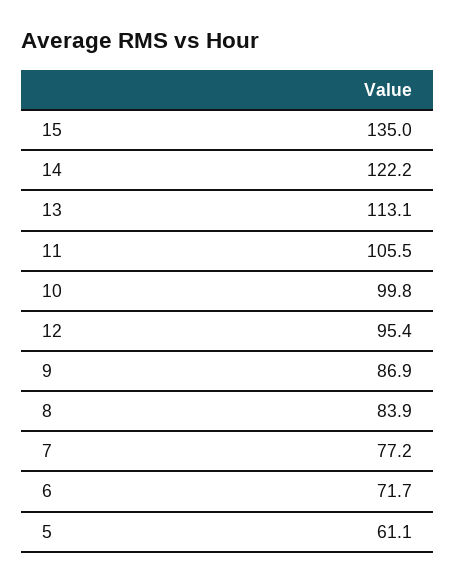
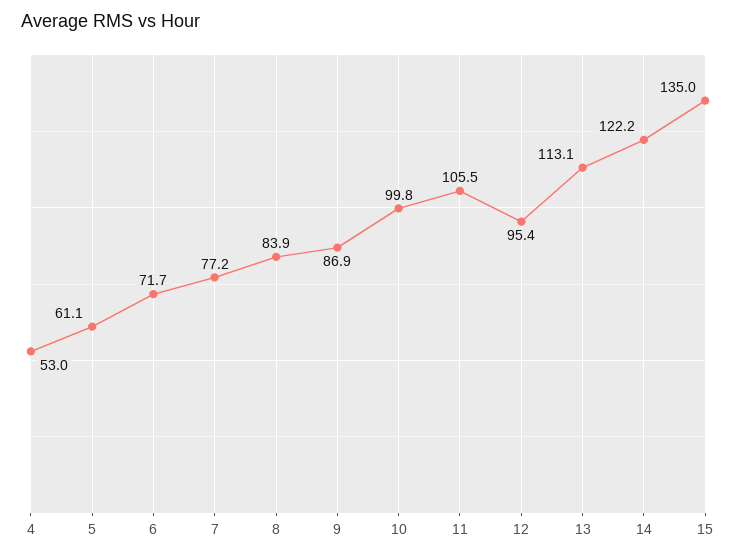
  {
    "15": 135,
    "14": 122.2,
    "13": 113.1,
    "11": 105.5,
    "10": 99.8,
    "12": 95.4,
    "9": 86.9,
    "8": 83.9,
    "7": 77.2,
    "6": 71.7,
-   "5": 61.1
+   "5": 61.1,
+   "4": 53
  }

